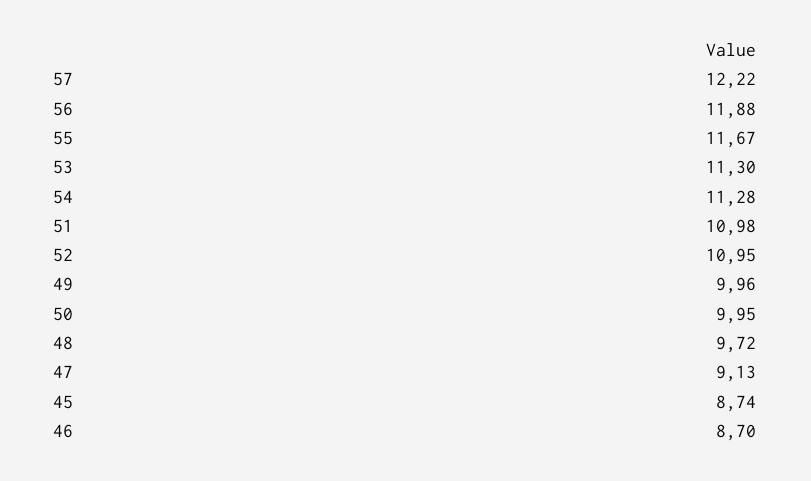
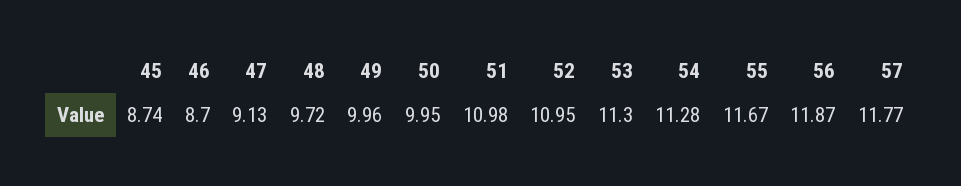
  {
-   "57": 12.22,
+   "57": 11.77,
-   "56": 11.88,
+   "56": 11.87,
    "55": 11.67,
    "53": 11.3,
    "54": 11.28,
    "51": 10.98,
    "52": 10.95,
    "49": 9.96,
    "50": 9.95,
    "48": 9.72,
    "47": 9.13,
    "45": 8.74,
    "46": 8.7
  }

